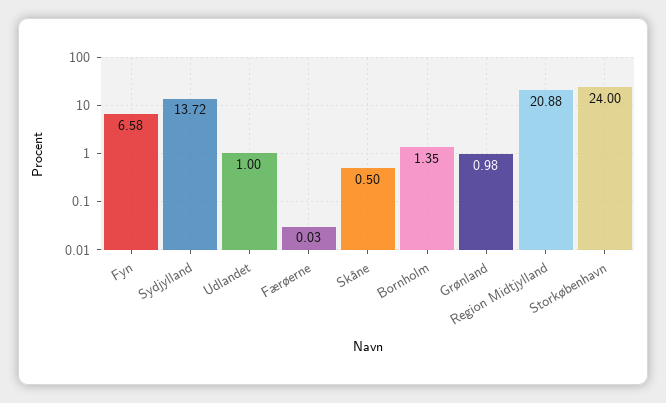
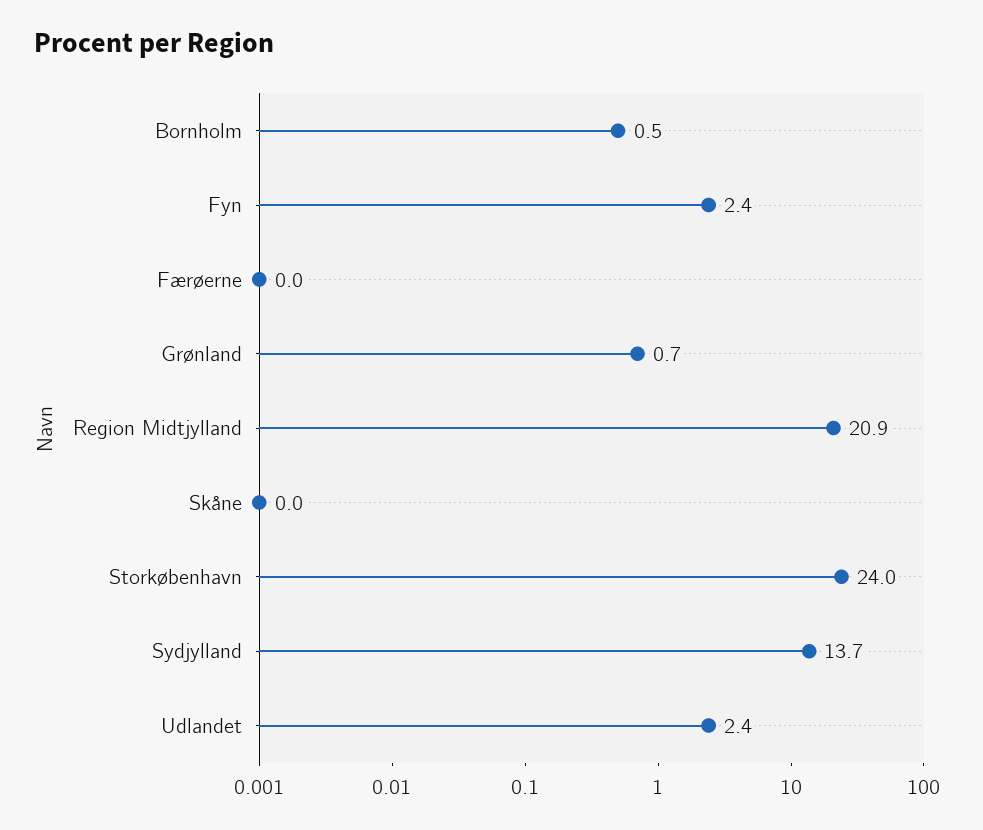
  {
-   "Fyn": 6.58,
+   "Fyn": 2.4,
    "Sydjylland": 13.72,
-   "Udlandet": 1,
+   "Udlandet": 2.4,
    "Færøerne": 0.03,
-   "Skåne": 0.5,
+   "Skåne": 0,
-   "Bornholm": 1.35,
+   "Bornholm": 0.5,
-   "Grønland": 0.98,
+   "Grønland": 0.7,
    "Region Midtjylland": 20.88,
    "Storkøbenhavn": 24
  }

